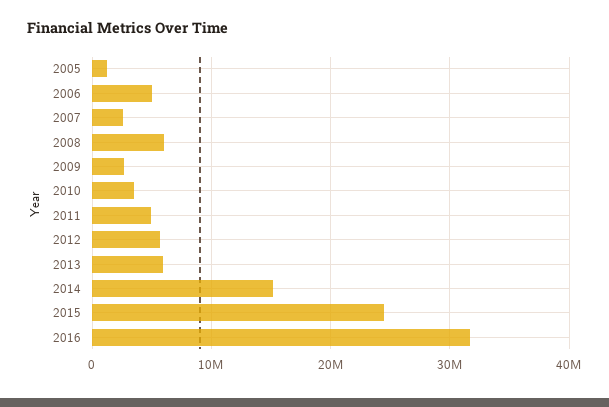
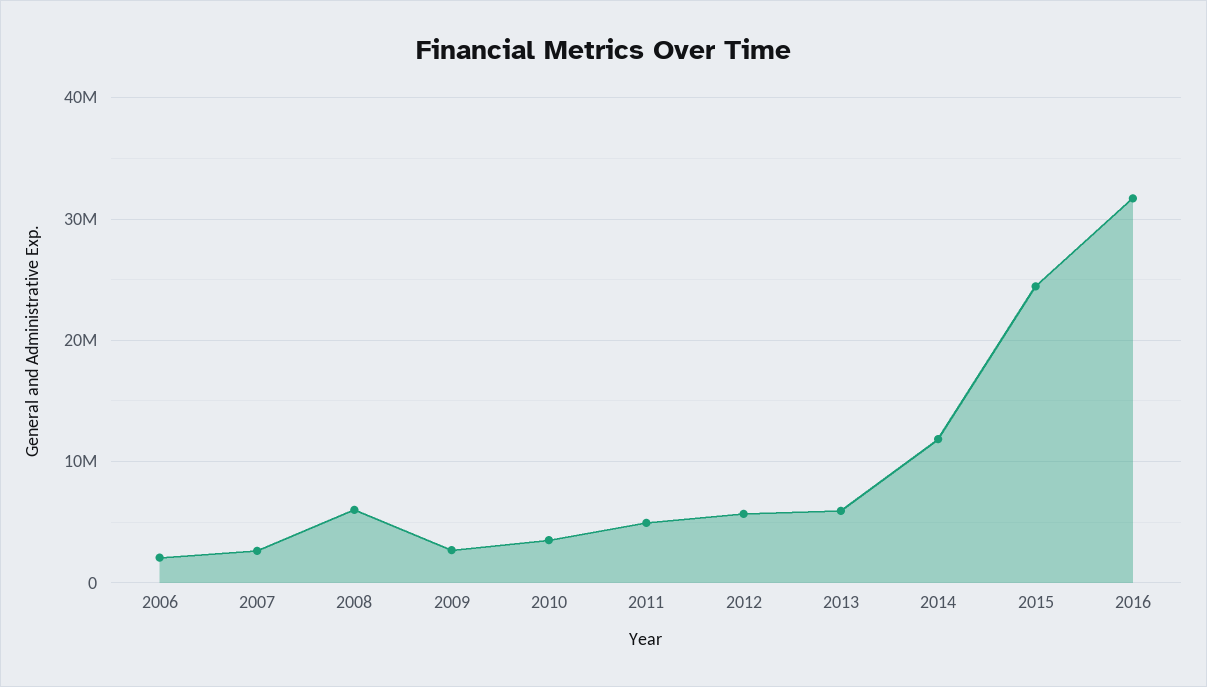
  {
-   "2005": 1000000,
-   "2006": 5000000,
+   "2006": 2000000,
    "2007": 3000000,
    "2008": 6000000,
    "2009": 3000000,
    "2010": 4000000,
    "2011": 5000000,
    "2012": 6000000,
    "2013": 6000000,
-   "2014": 15000000,
+   "2014": 12000000,
    "2015": 24000000,
    "2016": 32000000
  }

